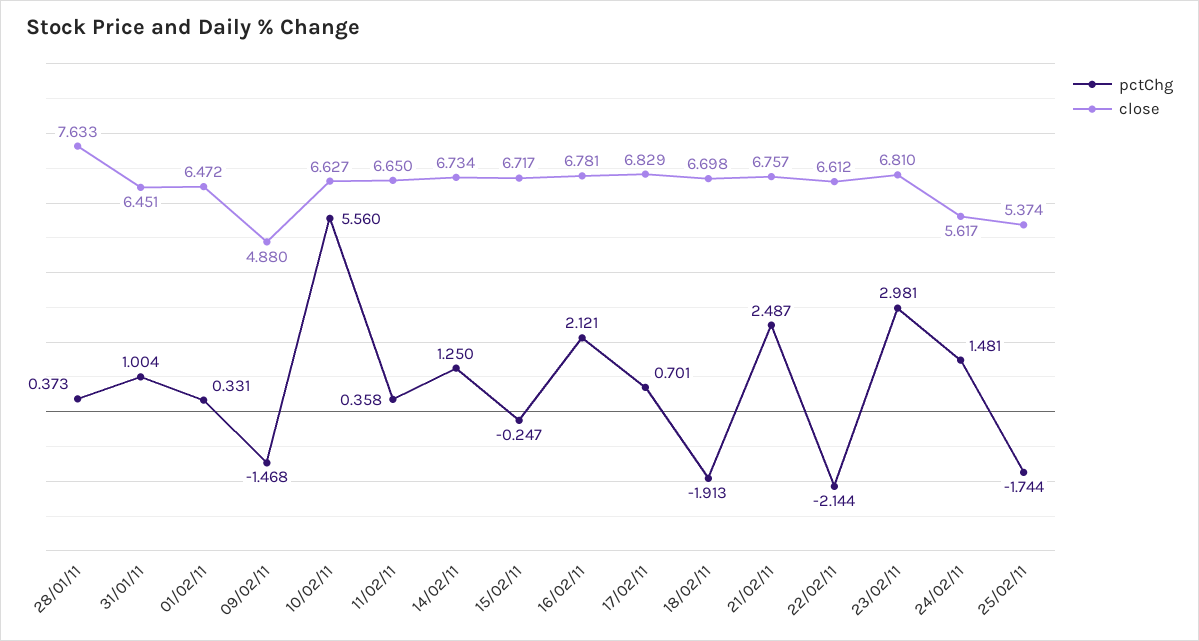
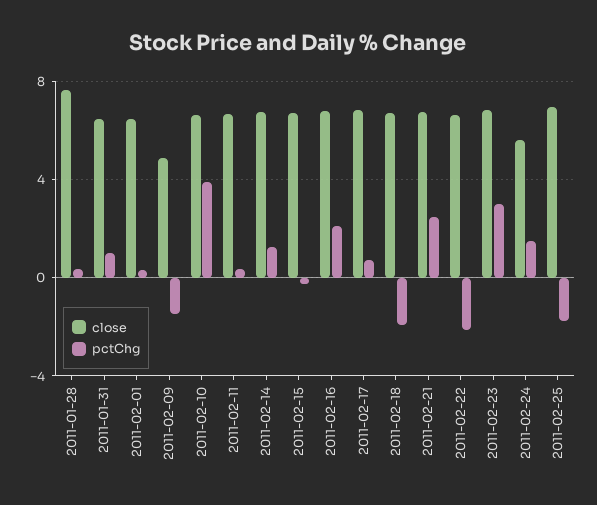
  {
    "pctChg": {
      "28/01/11": 0.373,
      "31/01/11": 1.004,
      "01/02/11": 0.331,
      "09/02/11": -1.468,
-     "10/02/11": 5.56,
+     "10/02/11": 4,
      "11/02/11": 0.358,
      "14/02/11": 1.25,
      "15/02/11": -0.247,
      "16/02/11": 2.121,
      "17/02/11": 0.701,
      "18/02/11": -1.913,
      "21/02/11": 2.487,
      "22/02/11": -2.144,
      "23/02/11": 2.981,
      "24/02/11": 1.481,
      "25/02/11": -1.744
    },
    "close": {
      "28/01/11": 7.633,
      "31/01/11": 6.451,
      "01/02/11": 6.472,
      "09/02/11": 4.88,
      "10/02/11": 6.627,
      "11/02/11": 6.65,
      "14/02/11": 6.734,
      "15/02/11": 6.717,
      "16/02/11": 6.781,
      "17/02/11": 6.829,
      "18/02/11": 6.698,
      "21/02/11": 6.757,
      "22/02/11": 6.612,
      "23/02/11": 6.81,
      "24/02/11": 5.617,
-     "25/02/11": 5.374
+     "25/02/11": 7
    }
  }

